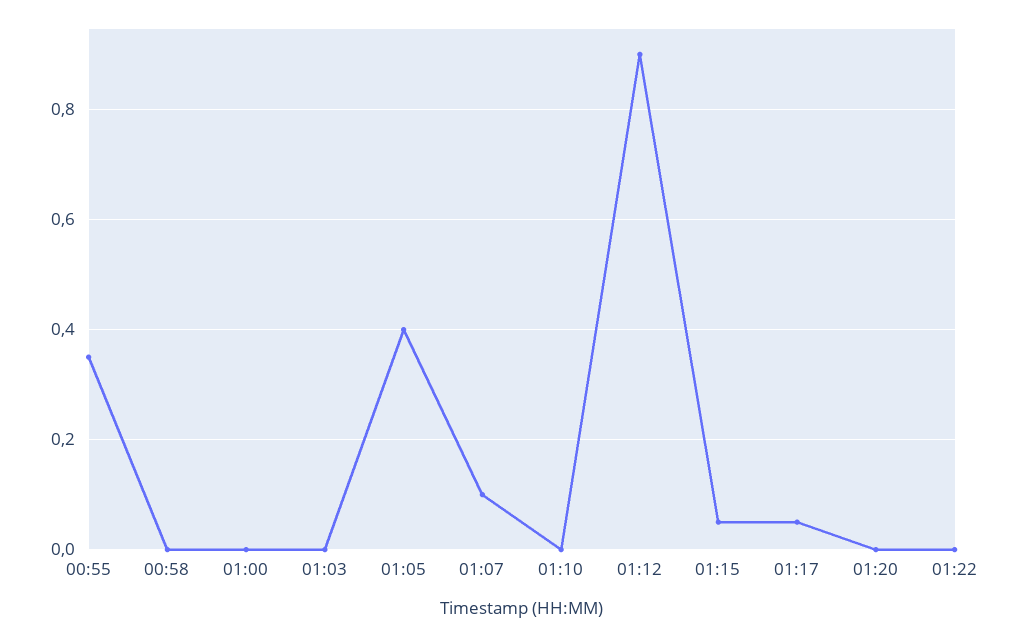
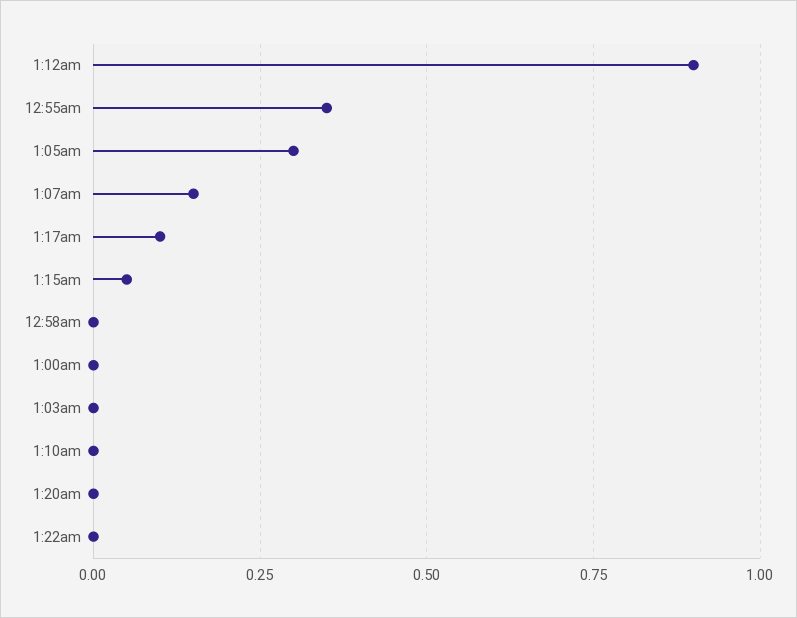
  {
    "00:55": 0.35,
    "00:58": 0,
    "01:00": 0,
    "01:03": 0,
-   "01:05": 0.4,
+   "01:05": 0.3,
-   "01:07": 0.1,
+   "01:07": 0.15,
    "01:10": 0,
    "01:12": 0.9,
    "01:15": 0.05,
-   "01:17": 0.05,
+   "01:17": 0.1,
    "01:20": 0,
    "01:22": 0
  }

